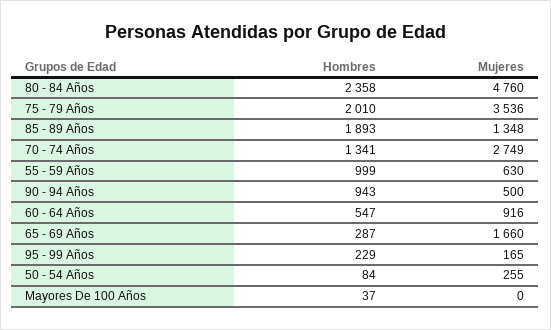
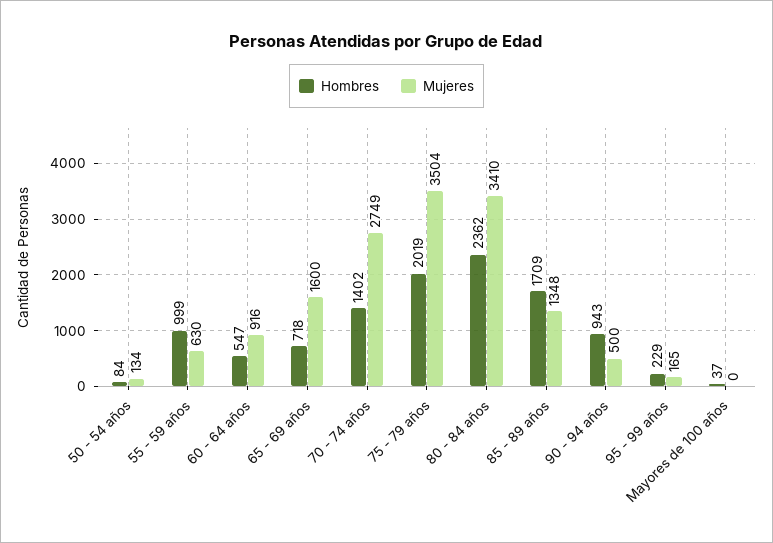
  {
    "Hombres": {
-     "80 - 84 Años": 2358,
+     "80 - 84 Años": 2362,
-     "75 - 79 Años": 2010,
+     "75 - 79 Años": 2019,
-     "85 - 89 Años": 1893,
+     "85 - 89 Años": 1709,
-     "70 - 74 Años": 1341,
+     "70 - 74 Años": 1402,
      "55 - 59 Años": 999,
      "90 - 94 Años": 943,
      "60 - 64 Años": 547,
-     "65 - 69 Años": 287,
+     "65 - 69 Años": 718,
      "95 - 99 Años": 229,
      "50 - 54 Años": 84,
      "Mayores De 100 Años": 37
    },
    "Mujeres": {
-     "80 - 84 Años": 4760,
+     "80 - 84 Años": 3410,
-     "75 - 79 Años": 3536,
+     "75 - 79 Años": 3504,
      "85 - 89 Años": 1348,
      "70 - 74 Años": 2749,
      "55 - 59 Años": 630,
      "90 - 94 Años": 500,
      "60 - 64 Años": 916,
-     "65 - 69 Años": 1660,
+     "65 - 69 Años": 1600,
      "95 - 99 Años": 165,
-     "50 - 54 Años": 255,
+     "50 - 54 Años": 134,
      "Mayores De 100 Años": 0
    }
  }

